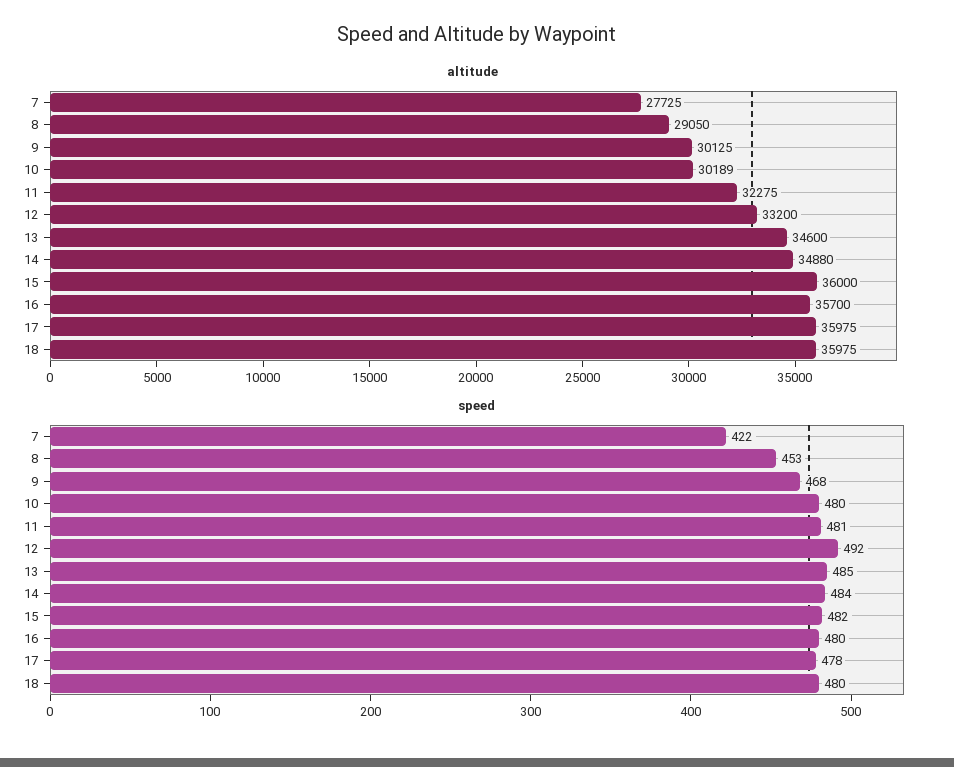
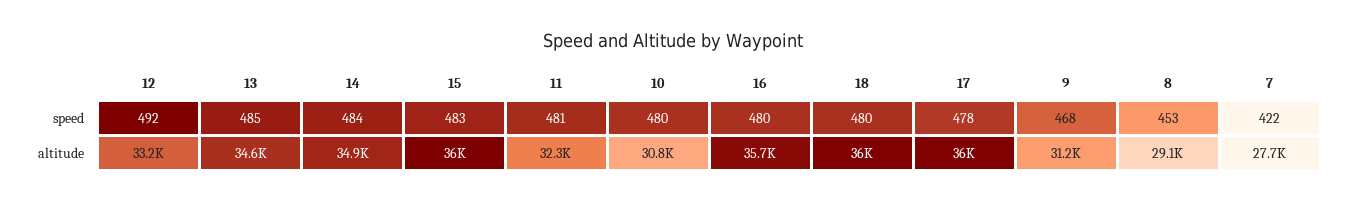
  {
    "altitude": {
      "7": 27725,
      "8": 29050,
-     "9": 30125,
+     "9": 31200,
-     "10": 30189,
+     "10": 30800,
      "11": 32275,
      "12": 33200,
      "13": 34600,
      "14": 34880,
      "15": 36000,
      "16": 35700,
      "17": 35975,
      "18": 35975
    },
    "speed": {
      "7": 422,
      "8": 453,
      "9": 468,
      "10": 480,
      "11": 481,
      "12": 492,
      "13": 485,
      "14": 484,
-     "15": 482,
+     "15": 483,
      "16": 480,
      "17": 478,
      "18": 480
    }
  }

